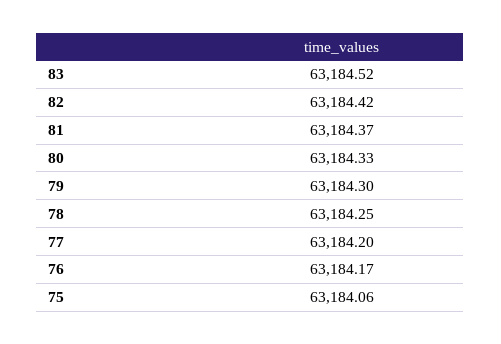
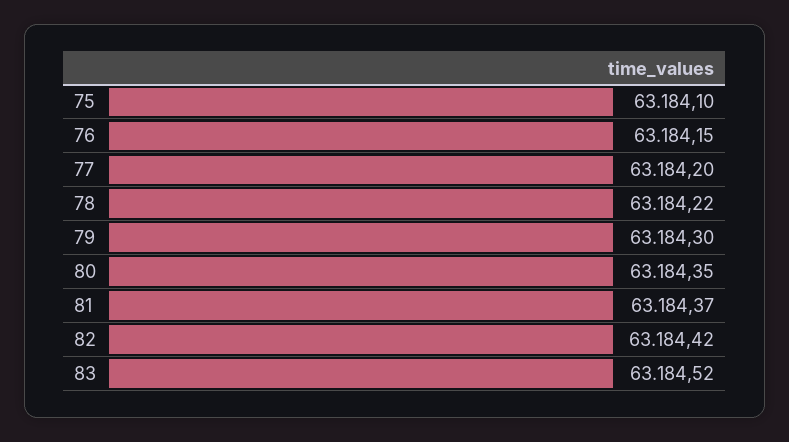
  {
    "83": 63184.52,
    "82": 63184.42,
    "81": 63184.37,
-   "80": 63184.33,
+   "80": 63184.35,
    "79": 63184.3,
-   "78": 63184.25,
+   "78": 63184.22,
    "77": 63184.2,
-   "76": 63184.17,
+   "76": 63184.15,
-   "75": 63184.06
+   "75": 63184.1
  }

